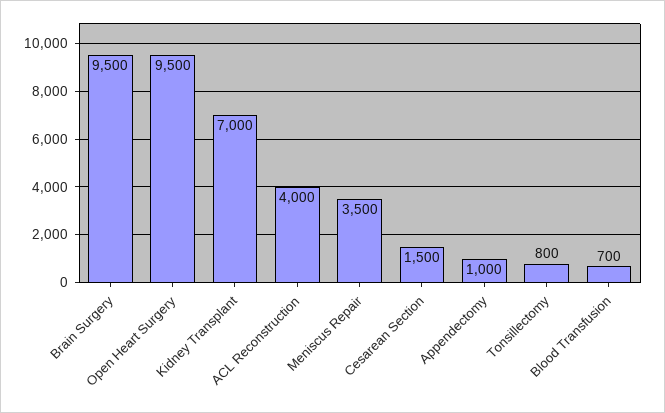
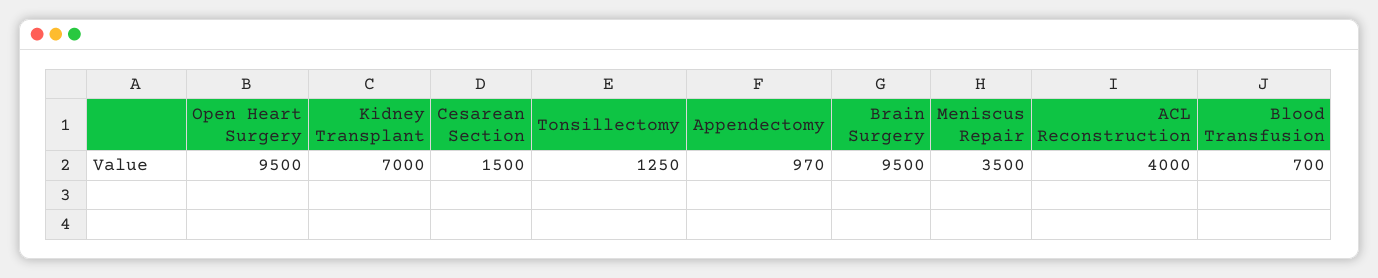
  {
    "Brain Surgery": 9500,
    "Open Heart Surgery": 9500,
    "Kidney Transplant": 7000,
    "ACL Reconstruction": 4000,
    "Meniscus Repair": 3500,
    "Cesarean Section": 1500,
-   "Appendectomy": 1000,
+   "Appendectomy": 970,
-   "Tonsillectomy": 800,
+   "Tonsillectomy": 1250,
    "Blood Transfusion": 700
  }

